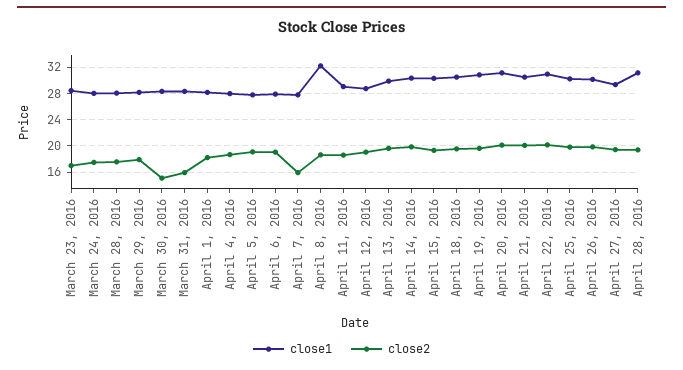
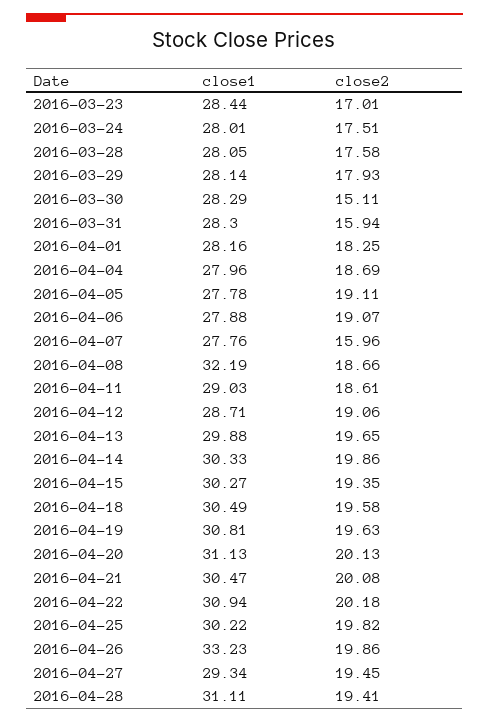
  {
    "close1": {
      "March 23, 2016": 28.44,
      "March 24, 2016": 28.01,
      "March 28, 2016": 28.05,
      "March 29, 2016": 28.14,
      "March 30, 2016": 28.29,
      "March 31, 2016": 28.3,
      "April 1, 2016": 28.16,
      "April 4, 2016": 27.96,
      "April 5, 2016": 27.78,
      "April 6, 2016": 27.88,
      "April 7, 2016": 27.76,
      "April 8, 2016": 32.19,
      "April 11, 2016": 29.03,
      "April 12, 2016": 28.71,
      "April 13, 2016": 29.88,
      "April 14, 2016": 30.33,
      "April 15, 2016": 30.27,
      "April 18, 2016": 30.49,
      "April 19, 2016": 30.81,
      "April 20, 2016": 31.13,
      "April 21, 2016": 30.47,
      "April 22, 2016": 30.94,
      "April 25, 2016": 30.22,
-     "April 26, 2016": 30,
+     "April 26, 2016": 33.23,
      "April 27, 2016": 29.34,
      "April 28, 2016": 31.11
    },
    "close2": {
      "March 23, 2016": 17.01,
      "March 24, 2016": 17.51,
      "March 28, 2016": 17.58,
      "March 29, 2016": 17.93,
      "March 30, 2016": 15.11,
      "March 31, 2016": 15.94,
      "April 1, 2016": 18.25,
      "April 4, 2016": 18.69,
      "April 5, 2016": 19.11,
      "April 6, 2016": 19.07,
      "April 7, 2016": 15.96,
      "April 8, 2016": 18.66,
      "April 11, 2016": 18.61,
      "April 12, 2016": 19.06,
      "April 13, 2016": 19.65,
      "April 14, 2016": 19.86,
      "April 15, 2016": 19.35,
      "April 18, 2016": 19.58,
      "April 19, 2016": 19.63,
      "April 20, 2016": 20.13,
      "April 21, 2016": 20.08,
      "April 22, 2016": 20.18,
      "April 25, 2016": 19.82,
      "April 26, 2016": 19.86,
      "April 27, 2016": 19.45,
      "April 28, 2016": 19.41
    }
  }

